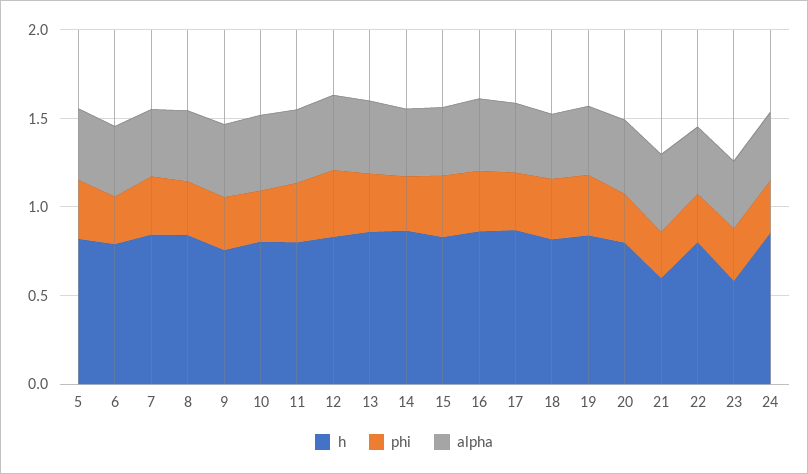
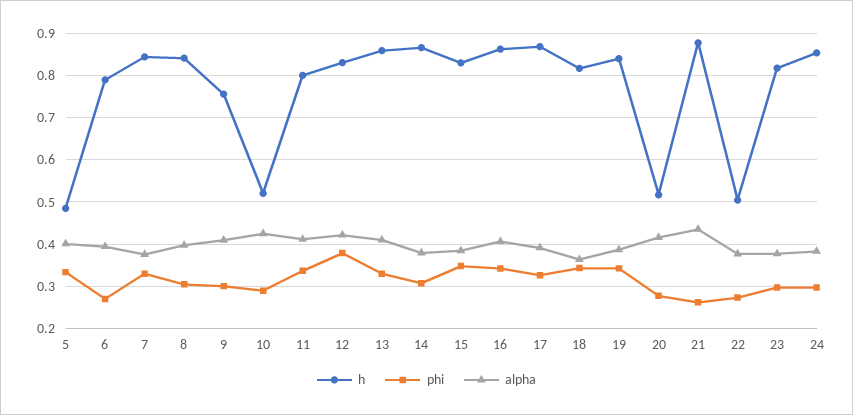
  {
    "h": {
-     "5": 0.8,
+     "5": 0.48,
      "6": 0.78,
      "7": 0.84,
      "8": 0.84,
      "9": 0.76,
-     "10": 0.8,
+     "10": 0.52,
      "11": 0.8,
      "12": 0.84,
      "13": 0.86,
      "14": 0.86,
      "15": 0.82,
      "16": 0.86,
      "17": 0.86,
      "18": 0.82,
      "19": 0.84,
-     "20": 0.8,
+     "20": 0.52,
-     "21": 0.6,
+     "21": 0.88,
-     "22": 0.8,
+     "22": 0.5,
-     "23": 0.6,
+     "23": 0.82,
      "24": 0.86
    },
    "phi": {
      "5": 0.34,
      "6": 0.28,
      "7": 0.34,
      "8": 0.3,
      "9": 0.3,
      "10": 0.28,
      "11": 0.34,
      "12": 0.38,
      "13": 0.32,
      "14": 0.3,
      "15": 0.34,
      "16": 0.34,
      "17": 0.32,
      "18": 0.34,
      "19": 0.34,
      "20": 0.28,
      "21": 0.26,
      "22": 0.28,
      "23": 0.3,
      "24": 0.3
    },
    "alpha": {
      "5": 0.4,
      "6": 0.4,
      "7": 0.38,
      "8": 0.4,
      "9": 0.4,
      "10": 0.42,
      "11": 0.42,
      "12": 0.42,
      "13": 0.4,
      "14": 0.38,
      "15": 0.38,
      "16": 0.4,
      "17": 0.4,
      "18": 0.36,
      "19": 0.38,
      "20": 0.42,
      "21": 0.44,
      "22": 0.38,
      "23": 0.38,
      "24": 0.38
    }
  }

